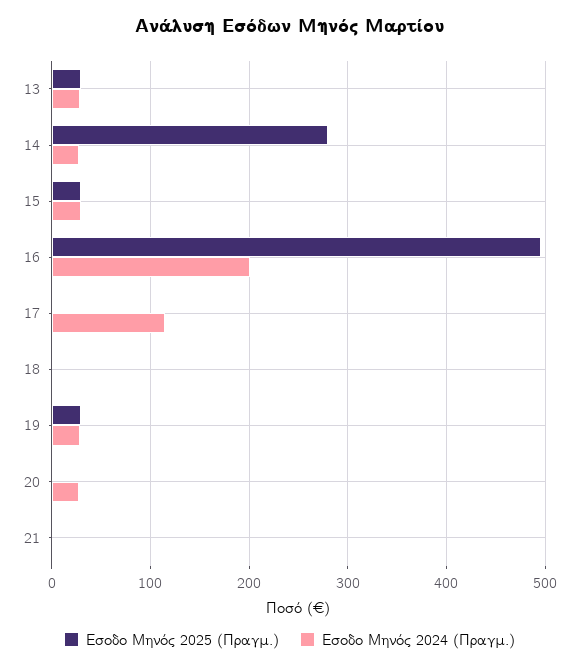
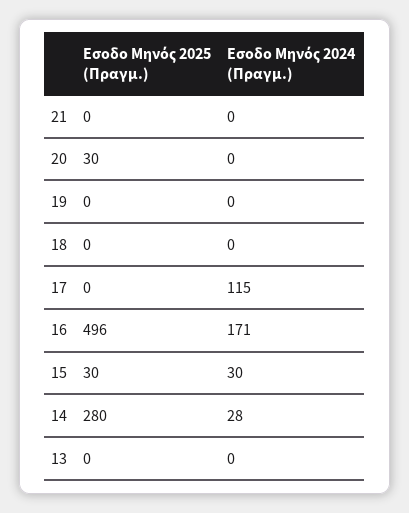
  {
    "Εσοδο Μηνός 2025 (Πραγμ.)": {
-     "13": 30,
+     "13": 0,
      "14": 280,
      "15": 30,
      "16": 496,
      "17": 0,
      "18": 0,
-     "19": 30,
+     "19": 0,
-     "20": 0,
+     "20": 30,
      "21": 0
    },
    "Εσοδο Μηνός 2024 (Πραγμ.)": {
-     "13": 30,
+     "13": 0,
      "14": 28,
      "15": 30,
-     "16": 200,
+     "16": 171,
      "17": 115,
      "18": 0,
-     "19": 30,
+     "19": 0,
-     "20": 30,
+     "20": 0,
      "21": 0
    }
  }

